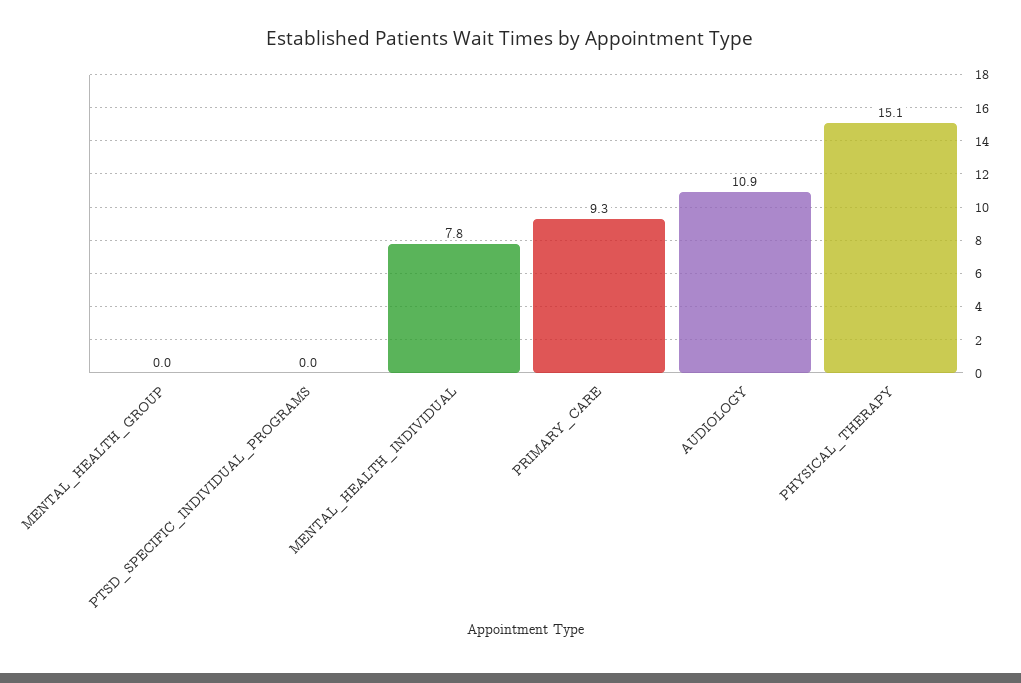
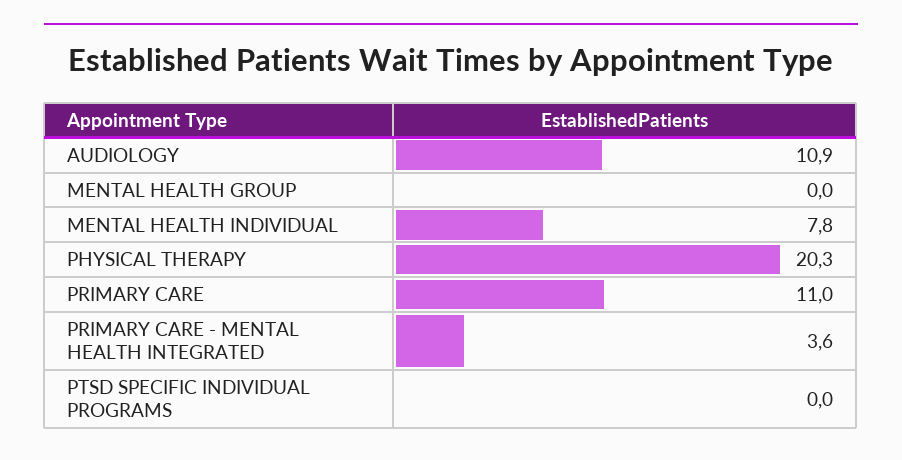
  {
    "MENTAL_HEALTH_GROUP": 0,
    "PTSD_SPECIFIC_INDIVIDUAL_PROGRAMS": 0,
    "MENTAL_HEALTH_INDIVIDUAL": 7.8,
-   "PRIMARY_CARE": 9.3,
+   "PRIMARY_CARE": 11,
    "AUDIOLOGY": 10.9,
-   "PHYSICAL_THERAPY": 15.1
+   "PHYSICAL_THERAPY": 20.3,
+   "PRIMARY CARE - MENTAL HEALTH INTEGRATED": 3.6
  }

